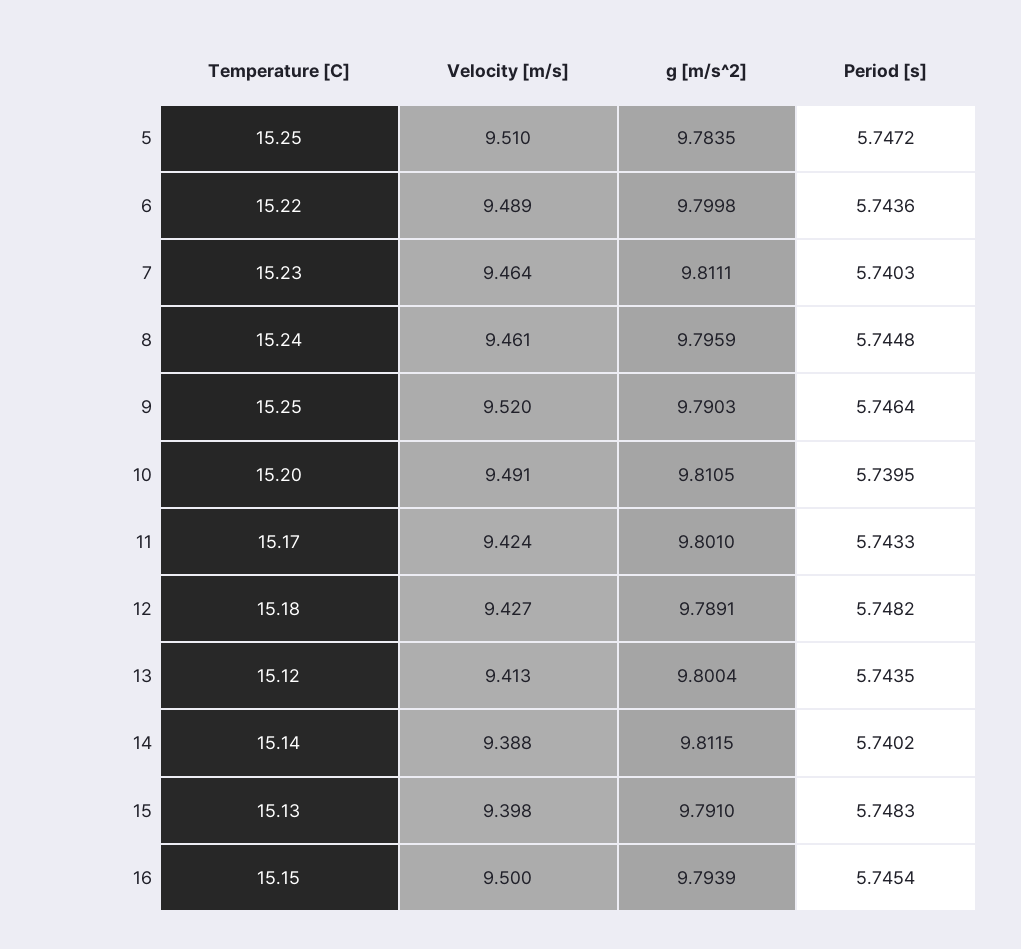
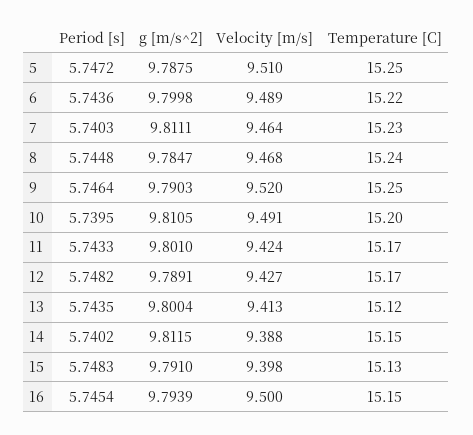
  {
    "Temperature [C]": {
      "5": 15.25,
      "6": 15.22,
      "7": 15.23,
      "8": 15.24,
      "9": 15.25,
      "10": 15.2,
      "11": 15.17,
-     "12": 15.18,
+     "12": 15.17,
      "13": 15.12,
-     "14": 15.14,
+     "14": 15.15,
      "15": 15.13,
      "16": 15.15
    },
    "Velocity [m/s]": {
      "5": 9.51,
      "6": 9.489,
      "7": 9.464,
-     "8": 9.461,
+     "8": 9.468,
      "9": 9.52,
      "10": 9.491,
      "11": 9.424,
      "12": 9.427,
      "13": 9.413,
      "14": 9.388,
      "15": 9.398,
      "16": 9.5
    },
    "g [m/s^2]": {
-     "5": 9.7835,
+     "5": 9.7875,
      "6": 9.7998,
      "7": 9.8111,
-     "8": 9.7959,
+     "8": 9.7847,
      "9": 9.7903,
      "10": 9.8105,
      "11": 9.801,
      "12": 9.7891,
      "13": 9.8004,
      "14": 9.8115,
      "15": 9.791,
      "16": 9.7939
    },
    "Period [s]": {
      "5": 5.7472,
      "6": 5.7436,
      "7": 5.7403,
      "8": 5.7448,
      "9": 5.7464,
      "10": 5.7395,
      "11": 5.7433,
      "12": 5.7482,
      "13": 5.7435,
      "14": 5.7402,
      "15": 5.7483,
      "16": 5.7454
    }
  }

